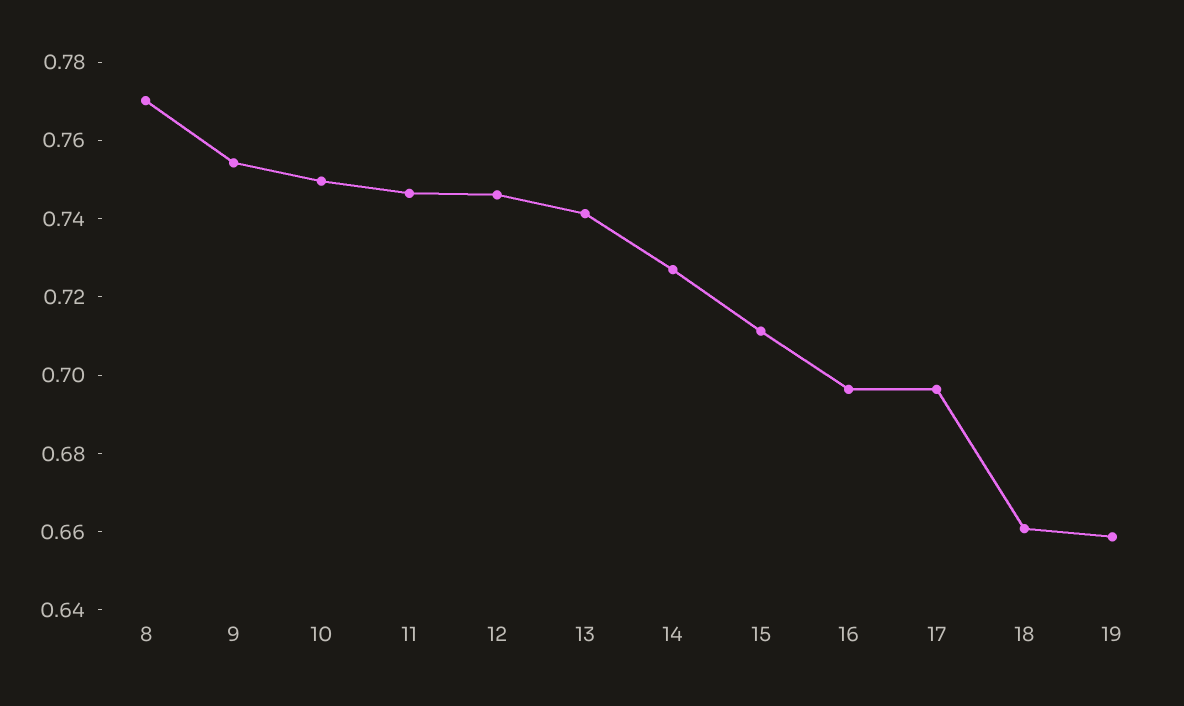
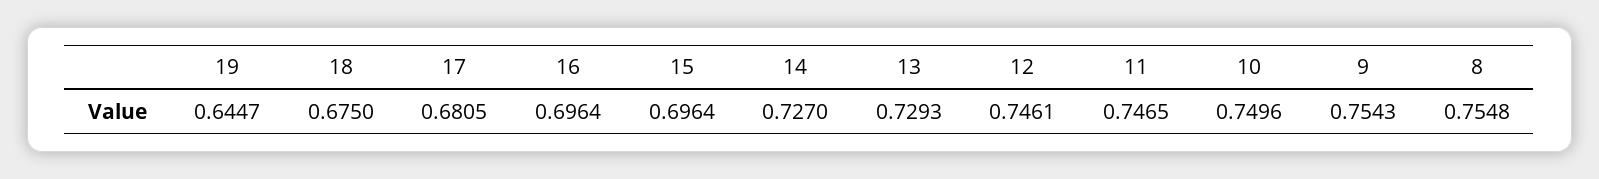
  {
-   "8": 0.77,
+   "8": 0.7548,
    "9": 0.7543,
    "10": 0.7496,
    "11": 0.7465,
    "12": 0.7461,
-   "13": 0.74,
+   "13": 0.7293,
    "14": 0.727,
-   "15": 0.71,
+   "15": 0.6964,
    "16": 0.6964,
-   "17": 0.695,
+   "17": 0.6805,
-   "18": 0.66,
+   "18": 0.675,
-   "19": 0.66
+   "19": 0.6447
  }

